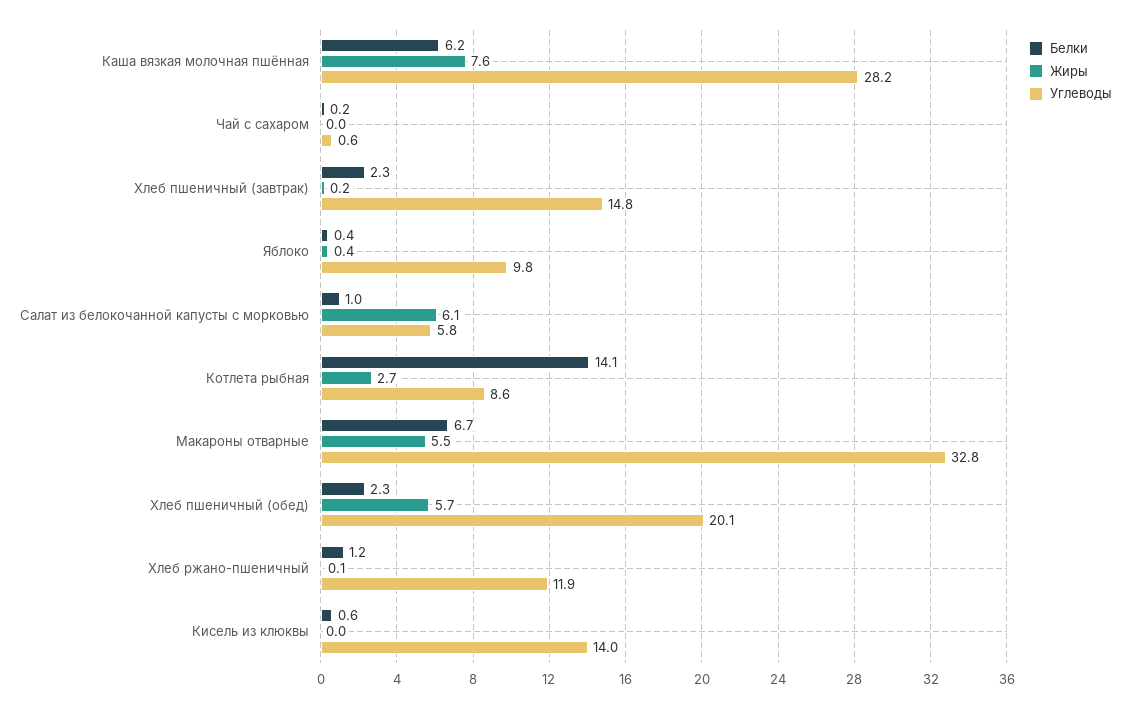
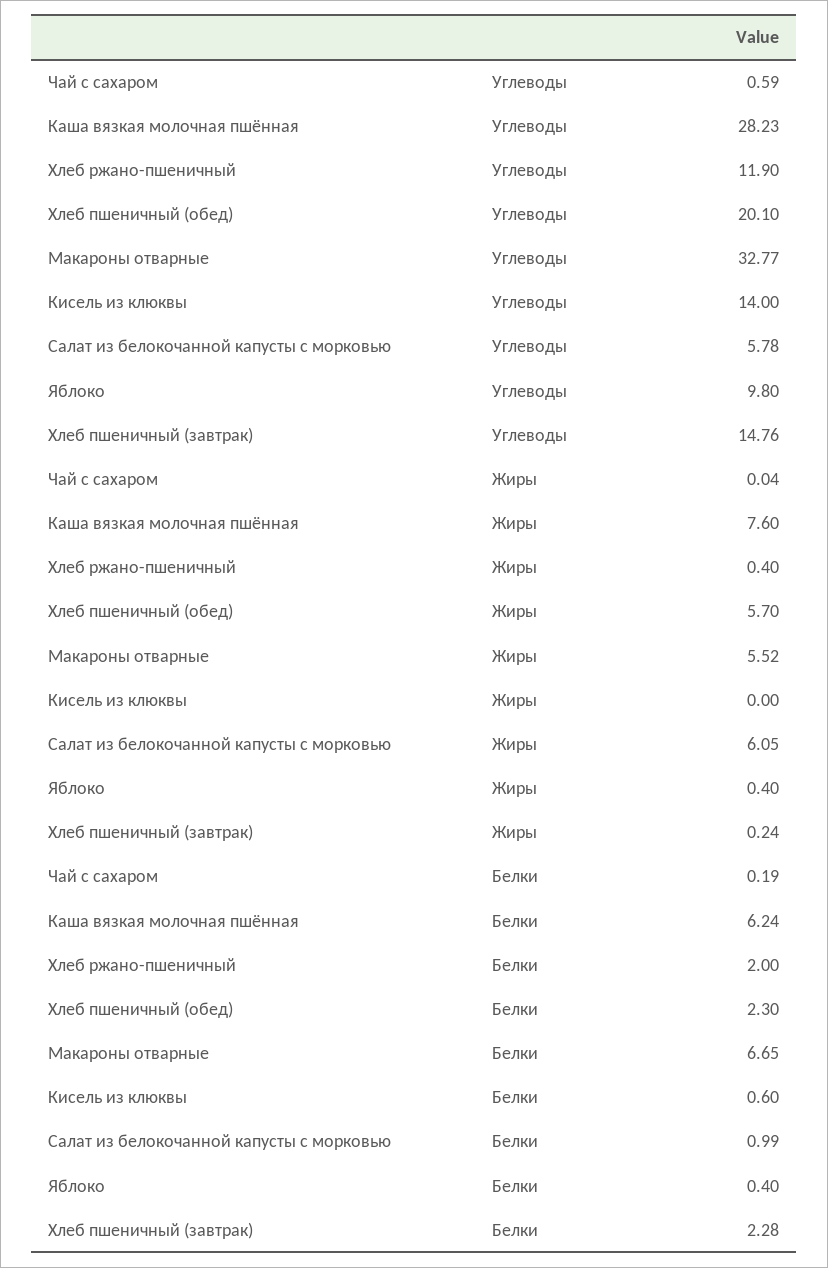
  {
    "Белки": {
      "Каша вязкая молочная пшённая": 6.24,
      "Чай с сахаром": 0.19,
      "Хлеб пшеничный (завтрак)": 2.28,
      "Яблоко": 0.4,
      "Салат из белокочанной капусты с морковью": 0.99,
-     "Котлета рыбная": 14.1,
      "Макароны отварные": 6.65,
      "Хлеб пшеничный (обед)": 2.3,
-     "Хлеб ржано-пшеничный": 1.2,
+     "Хлеб ржано-пшеничный": 2,
      "Кисель из клюквы": 0.6
    },
    "Жиры": {
      "Каша вязкая молочная пшённая": 7.6,
      "Чай с сахаром": 0.04,
      "Хлеб пшеничный (завтрак)": 0.24,
      "Яблоко": 0.4,
      "Салат из белокочанной капусты с морковью": 6.05,
-     "Котлета рыбная": 2.7,
      "Макароны отварные": 5.52,
      "Хлеб пшеничный (обед)": 5.7,
-     "Хлеб ржано-пшеничный": 0.1,
+     "Хлеб ржано-пшеничный": 0.4,
      "Кисель из клюквы": 0
    },
    "Углеводы": {
      "Каша вязкая молочная пшённая": 28.23,
      "Чай с сахаром": 0.59,
      "Хлеб пшеничный (завтрак)": 14.76,
      "Яблоко": 9.8,
      "Салат из белокочанной капусты с морковью": 5.78,
-     "Котлета рыбная": 8.6,
      "Макароны отварные": 32.77,
      "Хлеб пшеничный (обед)": 20.1,
      "Хлеб ржано-пшеничный": 11.9,
      "Кисель из клюквы": 14
    }
  }

